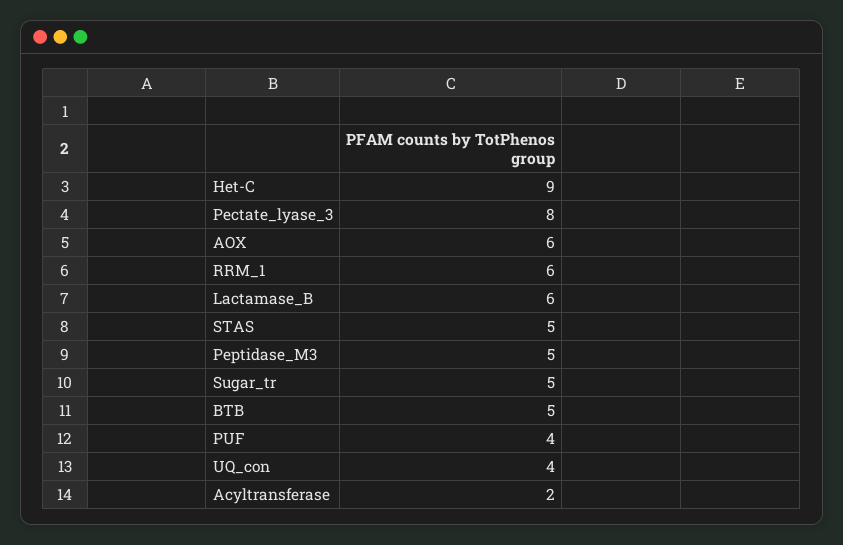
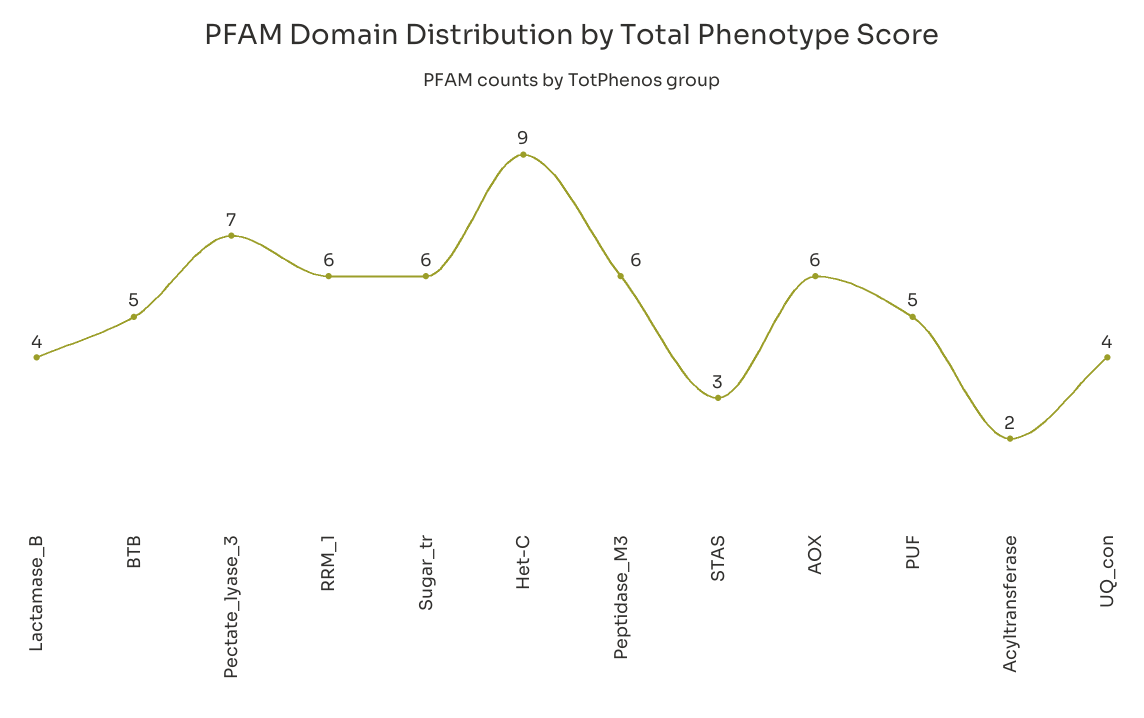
  {
    "Het-C": 9,
-   "Pectate_lyase_3": 8,
+   "Pectate_lyase_3": 7,
    "AOX": 6,
    "RRM_1": 6,
-   "Lactamase_B": 6,
+   "Lactamase_B": 4,
-   "STAS": 5,
+   "STAS": 3,
-   "Peptidase_M3": 5,
+   "Peptidase_M3": 6,
-   "Sugar_tr": 5,
+   "Sugar_tr": 6,
    "BTB": 5,
-   "PUF": 4,
+   "PUF": 5,
    "UQ_con": 4,
    "Acyltransferase": 2
  }

